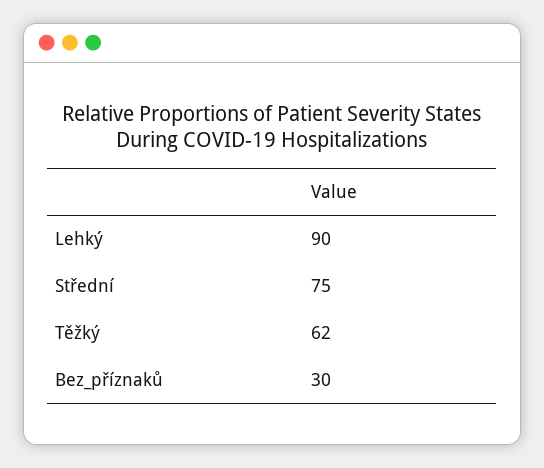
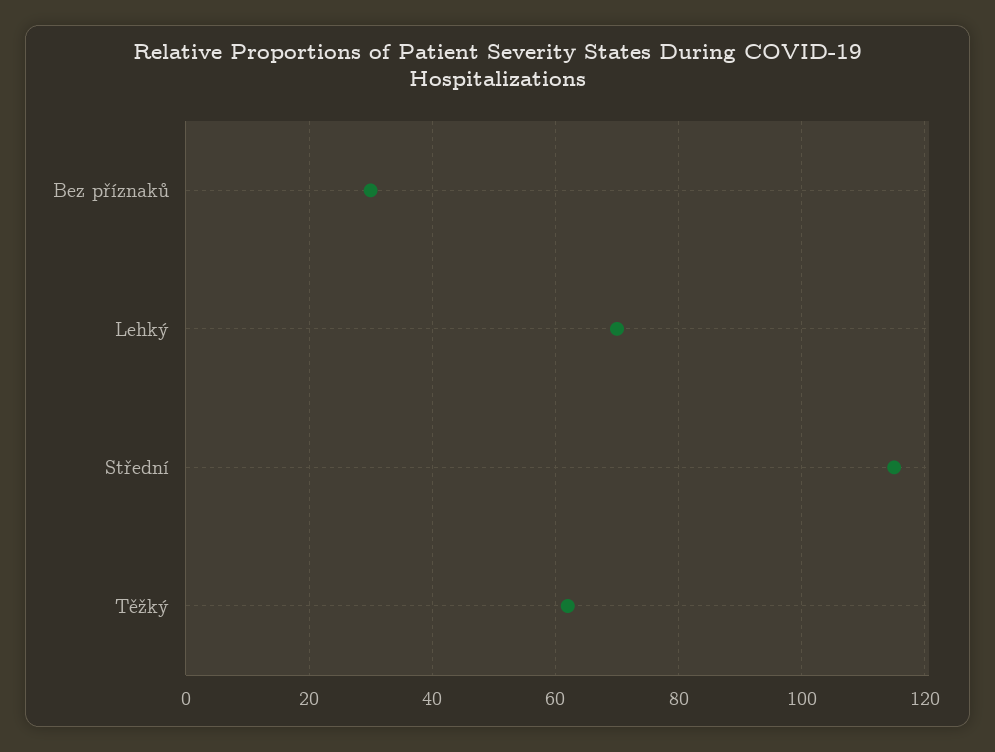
  {
-   "Lehký": 90,
+   "Lehký": 70,
-   "Střední": 75,
+   "Střední": 115,
    "Těžký": 62,
    "Bez_příznaků": 30
  }

